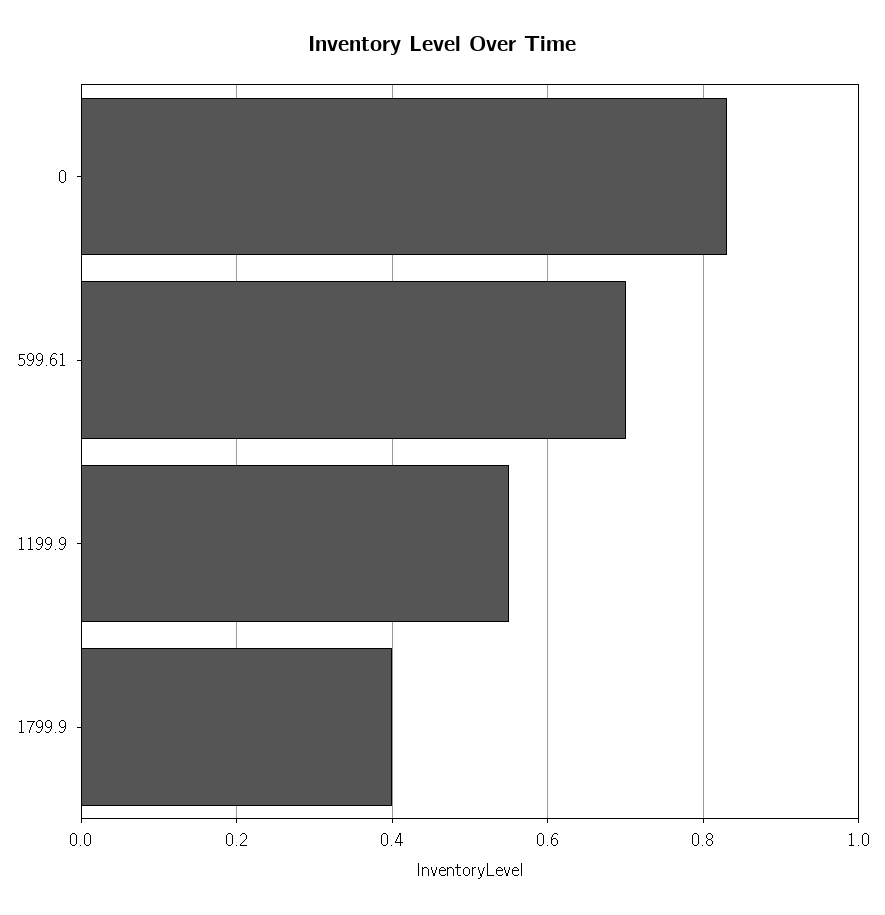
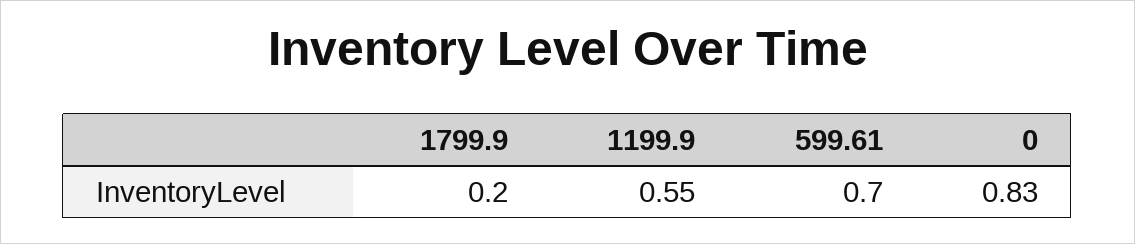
  {
    "0": 0.83,
    "599.61": 0.7,
    "1199.9": 0.55,
-   "1799.9": 0.4
+   "1799.9": 0.2
  }

